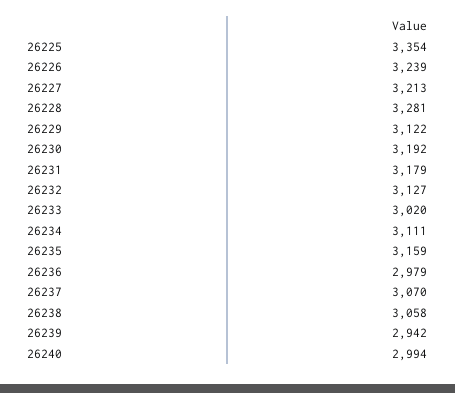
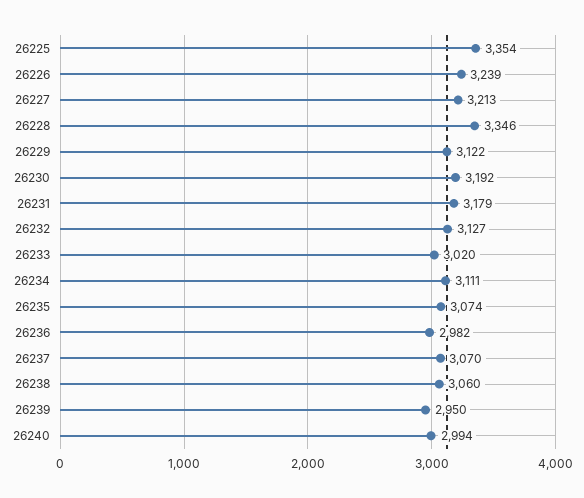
  {
    "26225": 3354,
    "26226": 3239,
    "26227": 3213,
-   "26228": 3281,
+   "26228": 3346,
    "26229": 3122,
    "26230": 3192,
    "26231": 3179,
    "26232": 3127,
    "26233": 3020,
    "26234": 3111,
-   "26235": 3159,
+   "26235": 3074,
-   "26236": 2979,
+   "26236": 2982,
    "26237": 3070,
-   "26238": 3058,
+   "26238": 3060,
-   "26239": 2942,
+   "26239": 2950,
    "26240": 2994
  }

